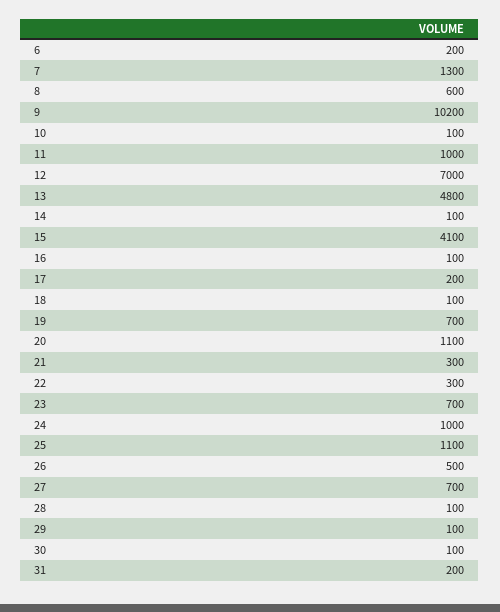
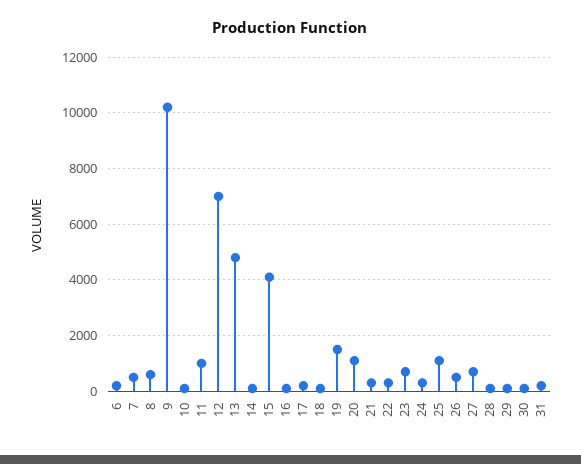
  {
    "6": 200,
-   "7": 1300,
+   "7": 500,
    "8": 600,
    "9": 10200,
    "10": 100,
    "11": 1000,
    "12": 7000,
    "13": 4800,
    "14": 100,
    "15": 4100,
    "16": 100,
    "17": 200,
    "18": 100,
-   "19": 700,
+   "19": 1500,
    "20": 1100,
    "21": 300,
    "22": 300,
    "23": 700,
-   "24": 1000,
+   "24": 250,
    "25": 1100,
    "26": 500,
    "27": 700,
    "28": 100,
    "29": 100,
    "30": 100,
    "31": 200
  }

